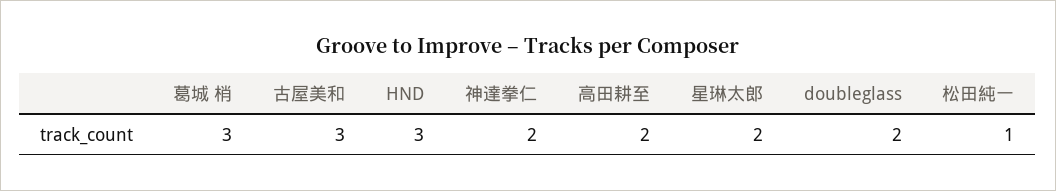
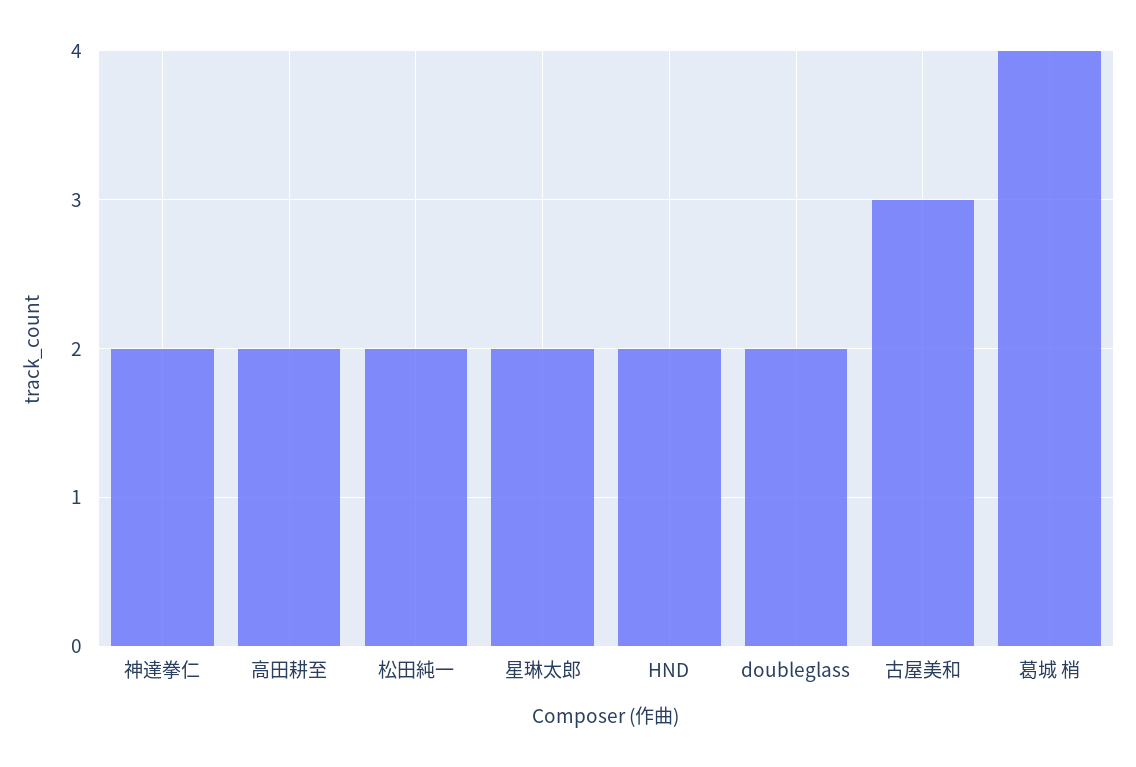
  {
-   "葛城 梢": 3,
+   "葛城 梢": 4,
    "古屋美和": 3,
-   "HND": 3,
+   "HND": 2,
    "神達拳仁": 2,
    "高田耕至": 2,
    "星琳太郎": 2,
    "doubleglass": 2,
-   "松田純一": 1
+   "松田純一": 2
  }

